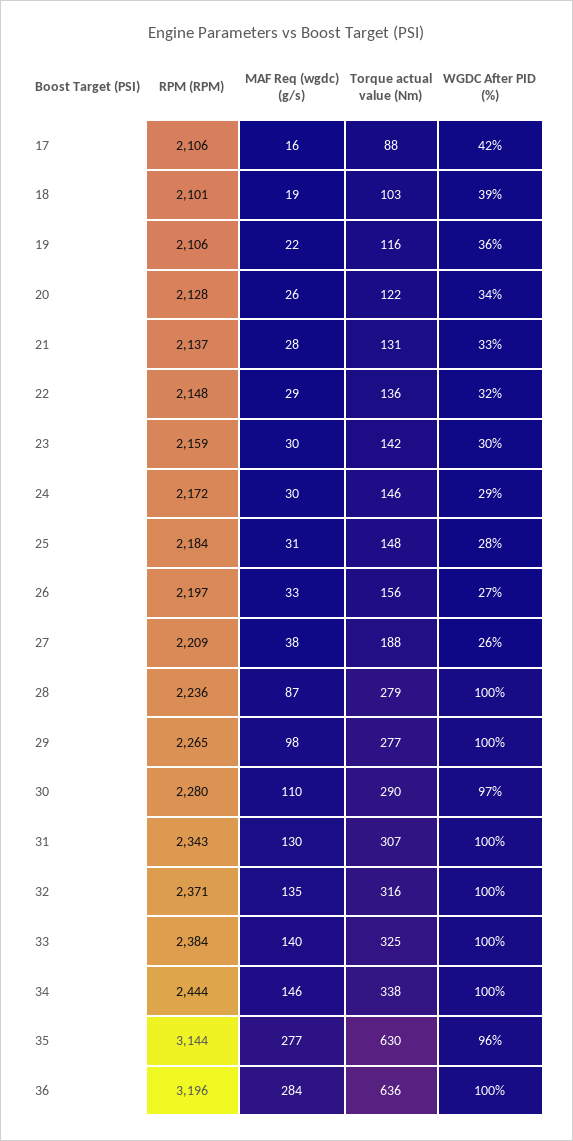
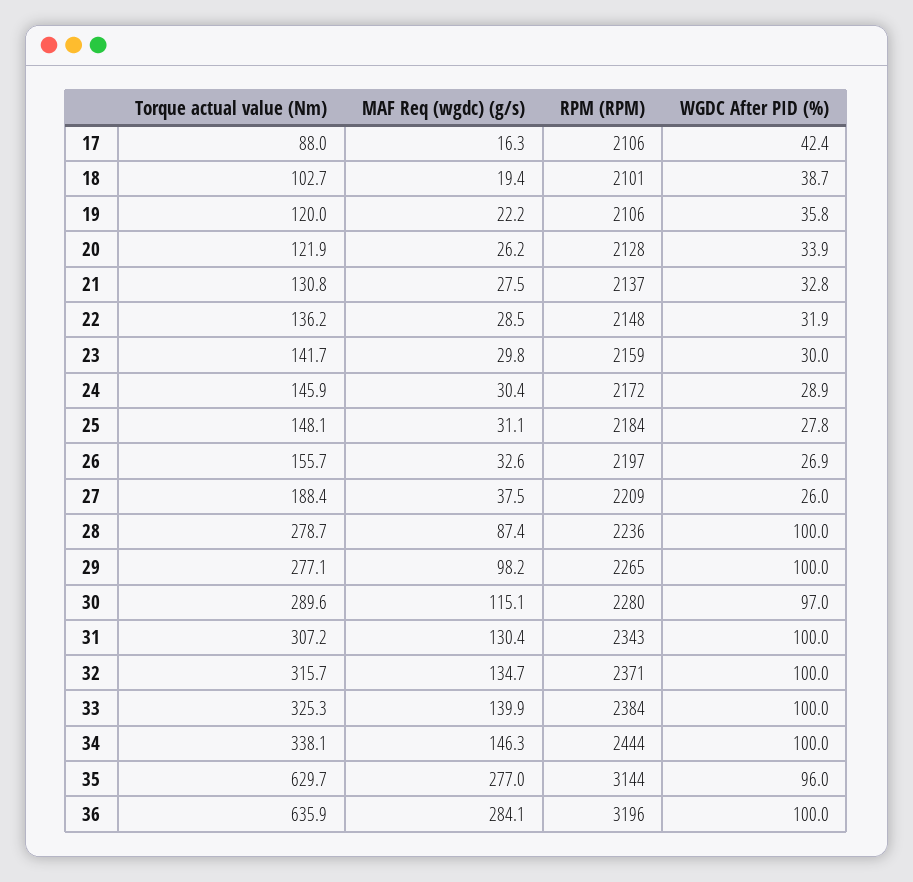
  {
    "RPM (RPM)": {
      "17": 2106,
      "18": 2101,
      "19": 2106,
      "20": 2128,
      "21": 2137,
      "22": 2148,
      "23": 2159,
      "24": 2172,
      "25": 2184,
      "26": 2197,
      "27": 2209,
      "28": 2236,
      "29": 2265,
      "30": 2280,
      "31": 2343,
      "32": 2371,
      "33": 2384,
      "34": 2444,
      "35": 3144,
      "36": 3196
    },
    "MAF Req (wgdc) (g/s)": {
      "17": 16.3,
      "18": 19.4,
      "19": 22.2,
      "20": 26.2,
      "21": 27.5,
      "22": 28.5,
      "23": 29.8,
      "24": 30.4,
      "25": 31.1,
      "26": 32.6,
      "27": 37.5,
      "28": 87.4,
      "29": 98.2,
-     "30": 110,
+     "30": 115.1,
      "31": 130.4,
      "32": 134.7,
      "33": 139.9,
      "34": 146.3,
      "35": 277,
      "36": 284.1
    },
    "Torque actual value (Nm)": {
      "17": 88,
      "18": 102.7,
-     "19": 116,
+     "19": 120,
      "20": 121.9,
      "21": 130.8,
      "22": 136.2,
      "23": 141.7,
      "24": 145.9,
      "25": 148.1,
      "26": 155.7,
      "27": 188.4,
      "28": 278.7,
      "29": 277.1,
      "30": 289.6,
      "31": 307.2,
      "32": 315.7,
      "33": 325.3,
      "34": 338.1,
      "35": 629.7,
      "36": 635.9
    },
    "WGDC After PID (%)": {
      "17": 42.4,
      "18": 38.7,
      "19": 35.8,
      "20": 33.9,
      "21": 32.8,
      "22": 31.9,
      "23": 30,
      "24": 28.9,
      "25": 27.8,
      "26": 26.9,
      "27": 26,
      "28": 100,
      "29": 100,
      "30": 97,
      "31": 100,
      "32": 100,
      "33": 100,
      "34": 100,
      "35": 96,
      "36": 100
    }
  }

